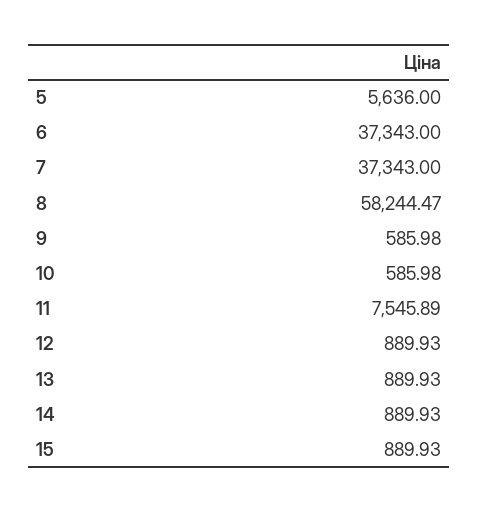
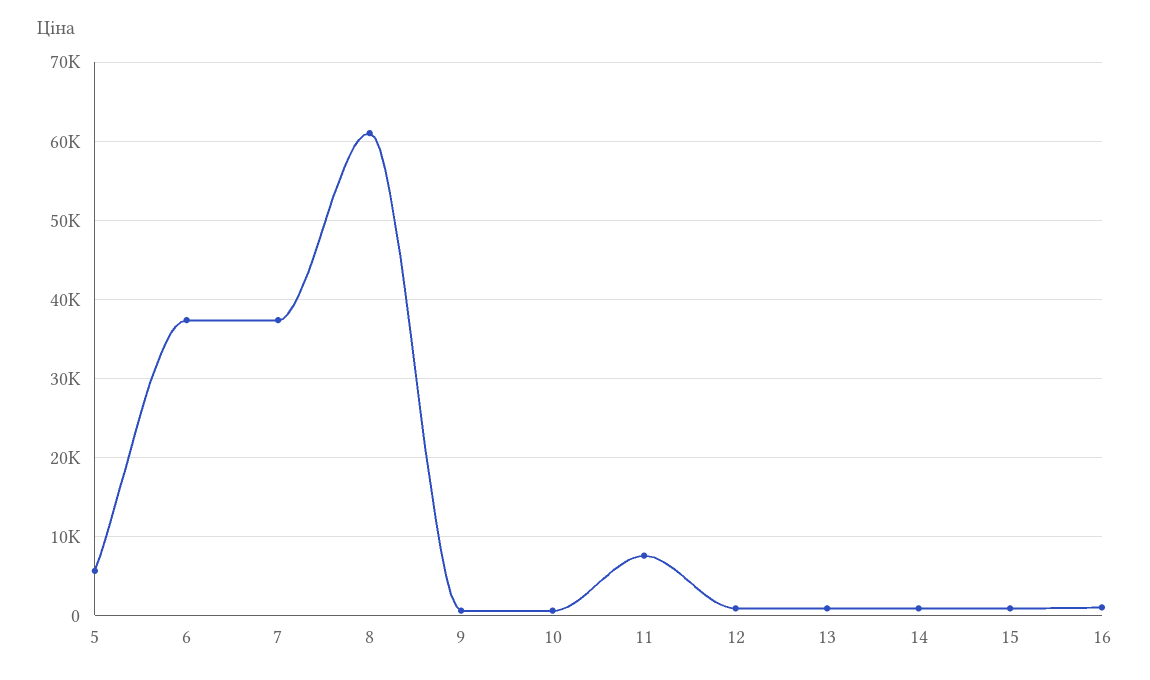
  {
    "5": 5636,
    "6": 37343,
    "7": 37343,
-   "8": 58244.47,
+   "8": 61000,
    "9": 585.98,
    "10": 585.98,
    "11": 7545.89,
    "12": 889.93,
    "13": 889.93,
    "14": 889.93,
-   "15": 889.93
+   "15": 889.93,
+   "16": 1000
  }

